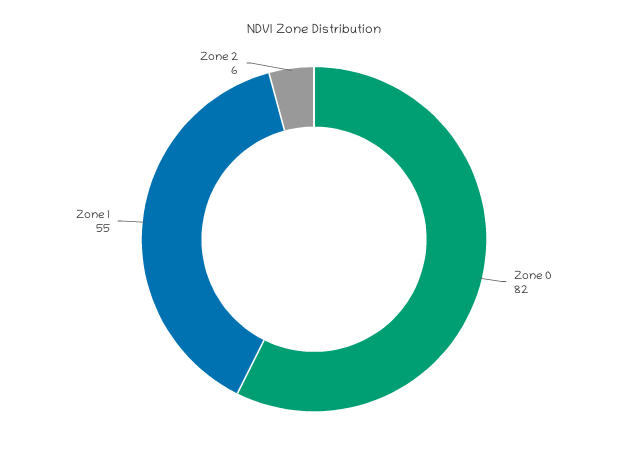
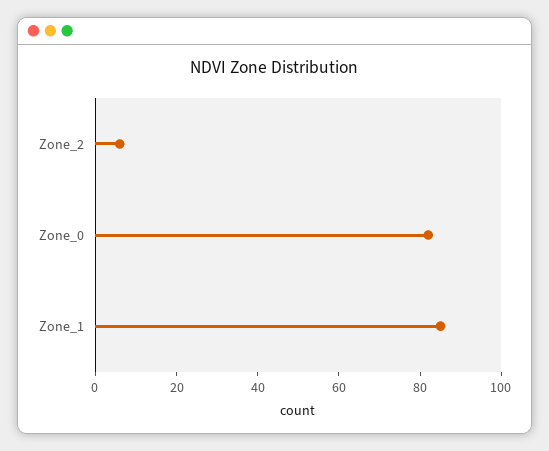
  {
    "Zone 0": 82,
-   "Zone 1": 55,
+   "Zone 1": 85,
    "Zone 2": 6
  }

